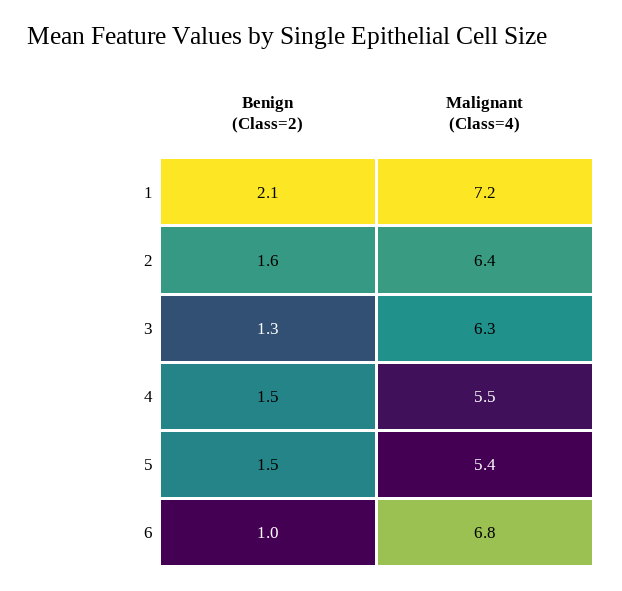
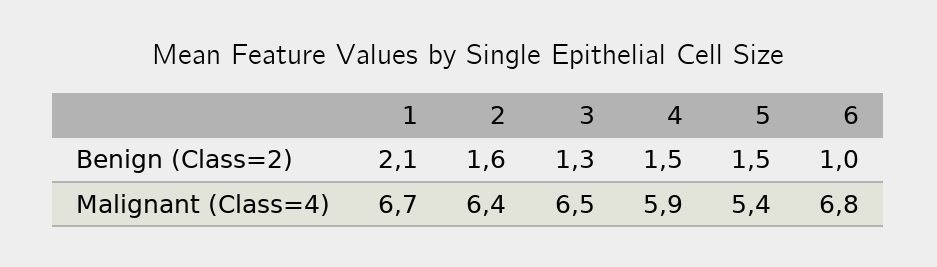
  {
    "Benign (Class=2)": {
      "1": 2.1,
      "2": 1.6,
      "3": 1.3,
      "4": 1.5,
      "5": 1.5,
      "6": 1
    },
    "Malignant (Class=4)": {
-     "1": 7.2,
+     "1": 6.7,
      "2": 6.4,
-     "3": 6.3,
+     "3": 6.5,
-     "4": 5.5,
+     "4": 5.9,
      "5": 5.4,
      "6": 6.8
    }
  }

